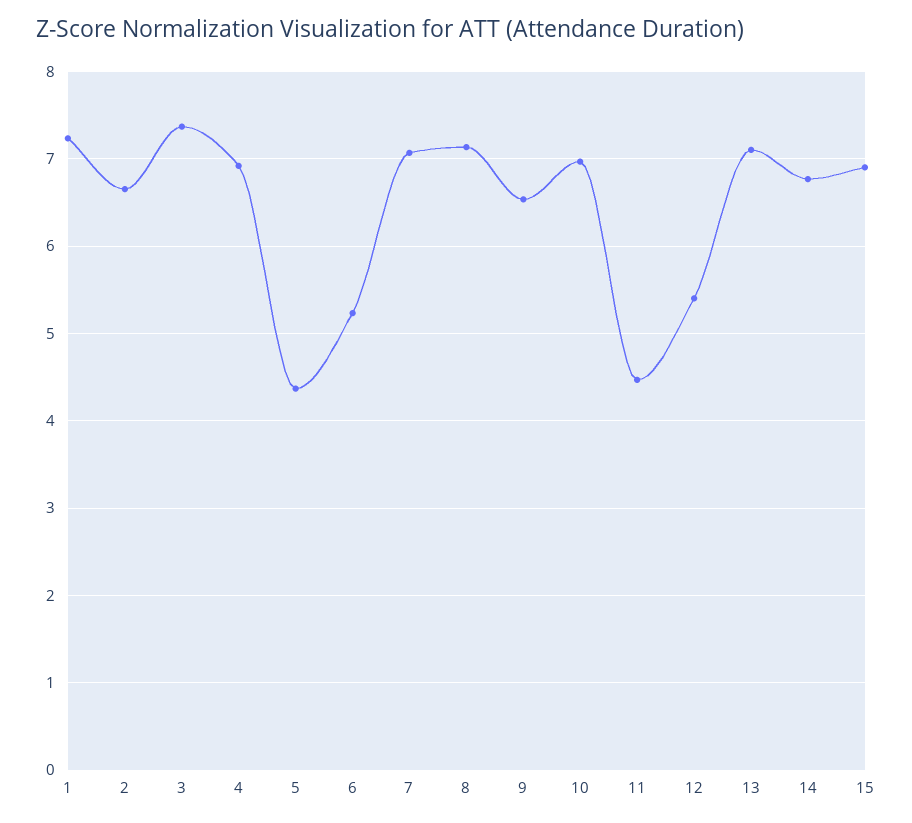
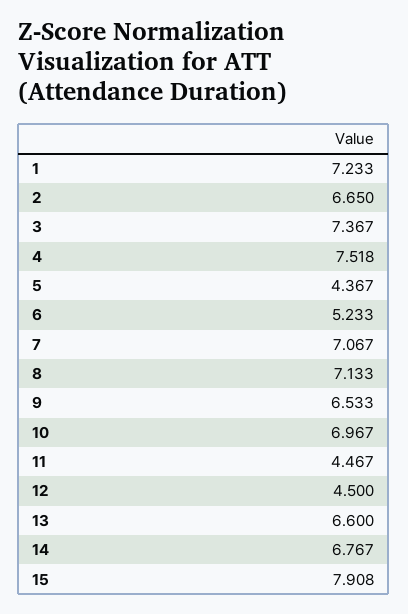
  {
    "1": 7.233,
    "2": 6.65,
    "3": 7.367,
-   "4": 6.9,
+   "4": 7.518,
    "5": 4.367,
    "6": 5.233,
    "7": 7.067,
    "8": 7.133,
    "9": 6.533,
    "10": 6.967,
    "11": 4.467,
-   "12": 5.4,
+   "12": 4.5,
-   "13": 7.1,
+   "13": 6.6,
    "14": 6.767,
-   "15": 6.9
+   "15": 7.908
  }

